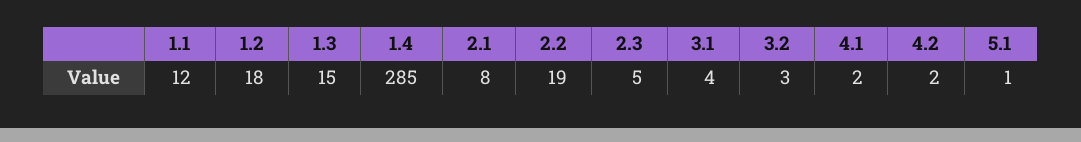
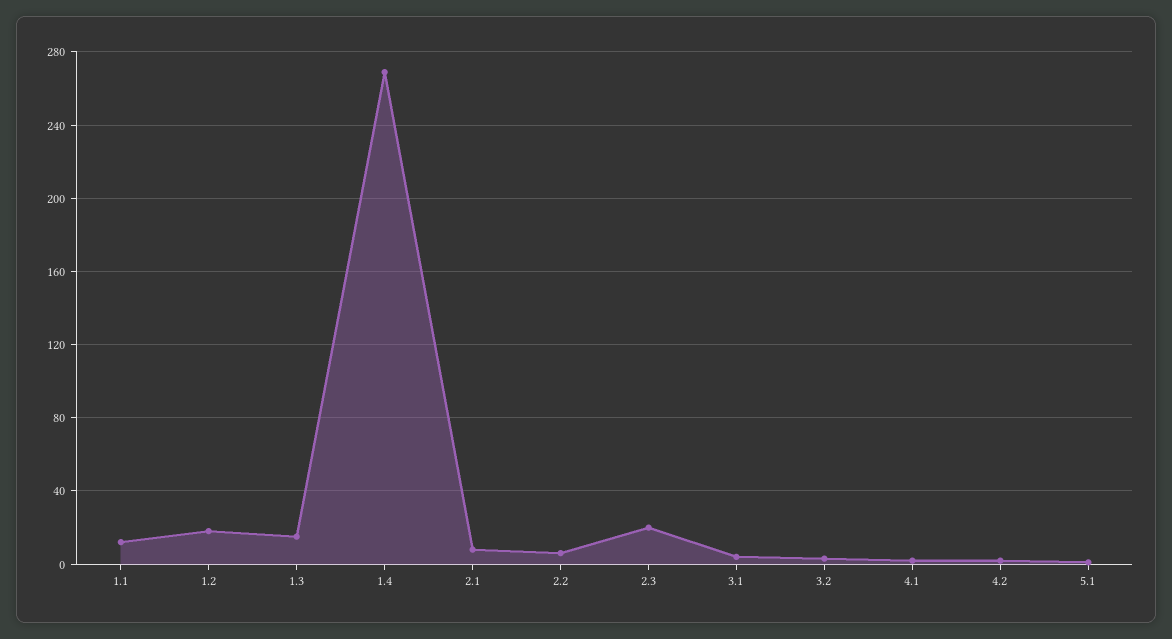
  {
    "1.1": 12,
    "1.2": 18,
    "1.3": 15,
-   "1.4": 285,
+   "1.4": 270,
    "2.1": 8,
-   "2.2": 19,
+   "2.2": 5,
-   "2.3": 5,
+   "2.3": 20,
    "3.1": 4,
    "3.2": 3,
    "4.1": 2,
    "4.2": 2,
    "5.1": 1
  }

